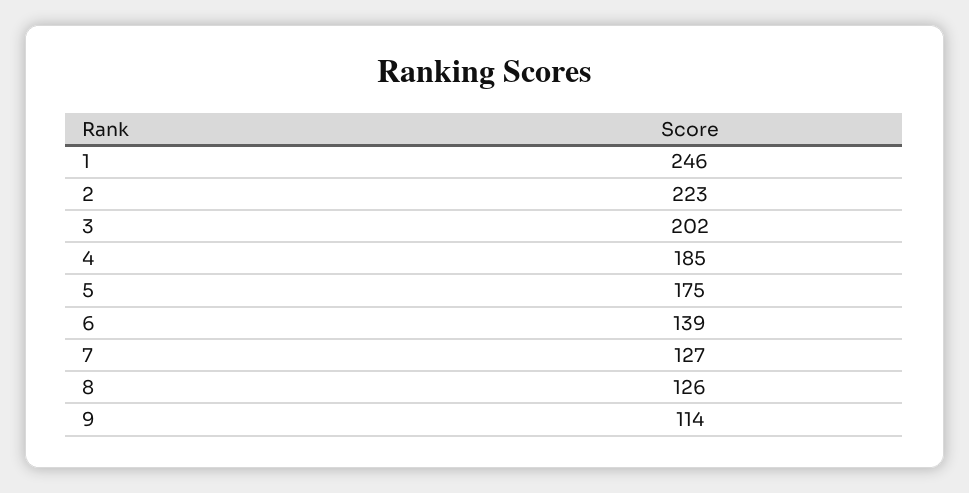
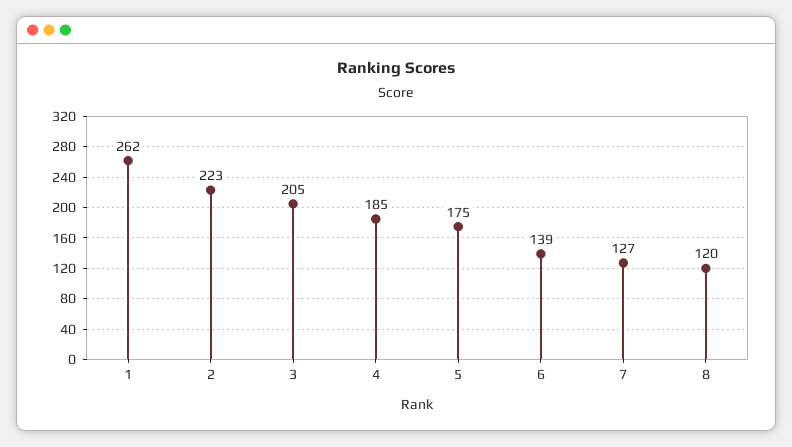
  {
-   "1": 246,
+   "1": 262,
    "2": 223,
-   "3": 202,
+   "3": 205,
    "4": 185,
    "5": 175,
    "6": 139,
    "7": 127,
-   "8": 126,
+   "8": 120
-   "9": 114
  }

